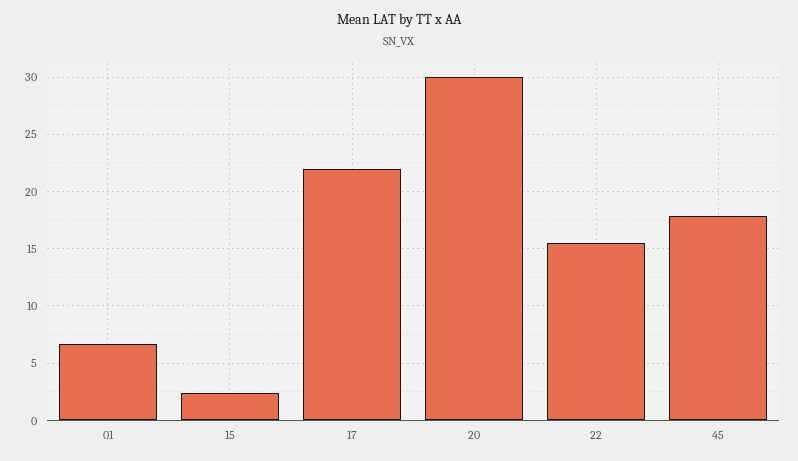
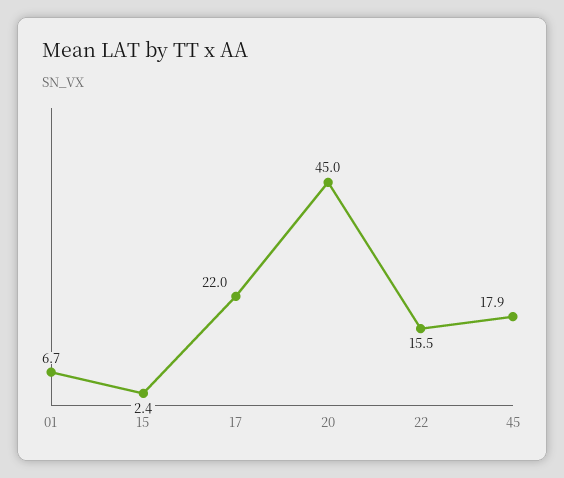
  {
    "01": 6.7,
    "15": 2.4,
    "17": 22,
-   "20": 30,
+   "20": 45,
    "22": 15.5,
    "45": 17.9
  }

